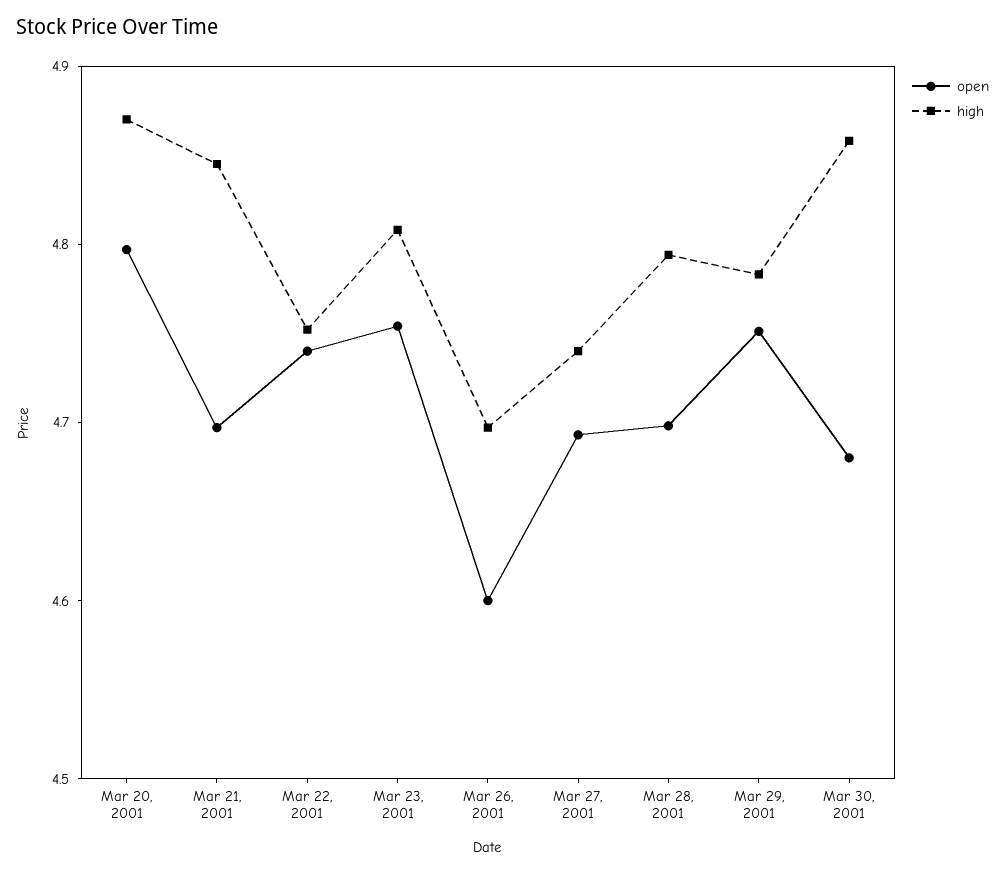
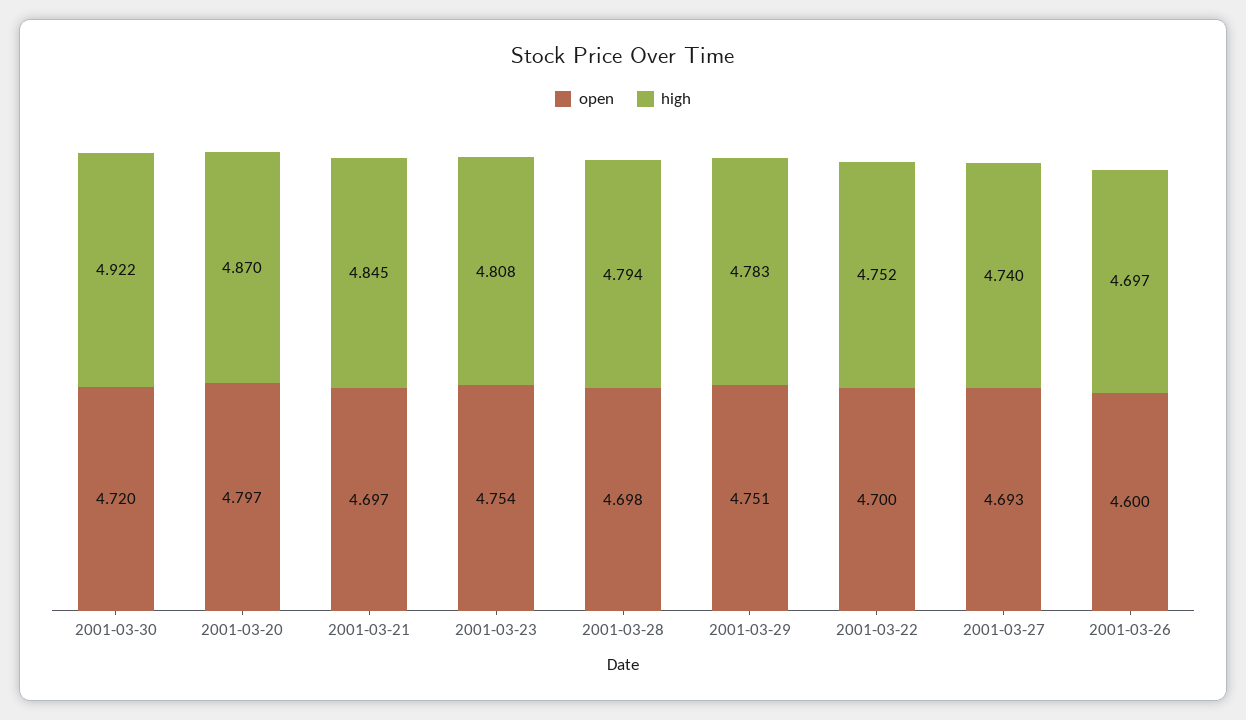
  {
    "open": {
      "Mar 20, 2001": 4.797,
      "Mar 21, 2001": 4.697,
-     "Mar 22, 2001": 4.74,
+     "Mar 22, 2001": 4.7,
      "Mar 23, 2001": 4.754,
      "Mar 26, 2001": 4.6,
      "Mar 27, 2001": 4.693,
      "Mar 28, 2001": 4.698,
      "Mar 29, 2001": 4.751,
-     "Mar 30, 2001": 4.68
+     "Mar 30, 2001": 4.72
    },
    "high": {
      "Mar 20, 2001": 4.87,
      "Mar 21, 2001": 4.845,
      "Mar 22, 2001": 4.752,
      "Mar 23, 2001": 4.808,
      "Mar 26, 2001": 4.697,
      "Mar 27, 2001": 4.74,
      "Mar 28, 2001": 4.794,
      "Mar 29, 2001": 4.783,
-     "Mar 30, 2001": 4.86
+     "Mar 30, 2001": 4.922
    }
  }

